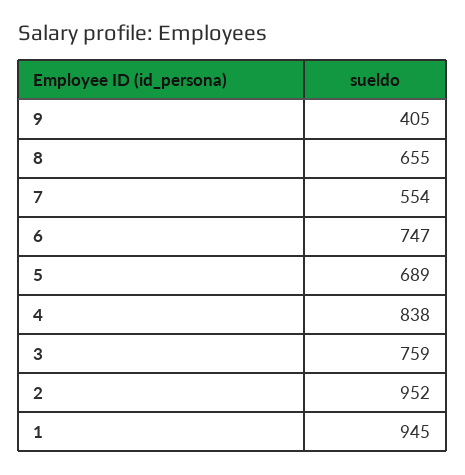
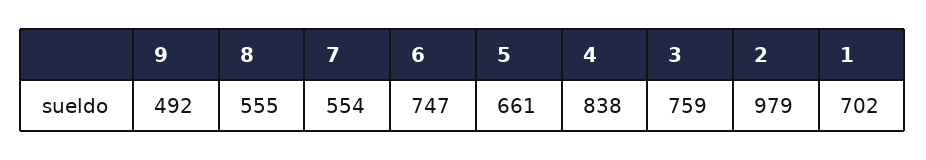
  {
-   "9": 405,
+   "9": 492,
-   "8": 655,
+   "8": 555,
    "7": 554,
    "6": 747,
-   "5": 689,
+   "5": 661,
    "4": 838,
    "3": 759,
-   "2": 952,
+   "2": 979,
-   "1": 945
+   "1": 702
  }

